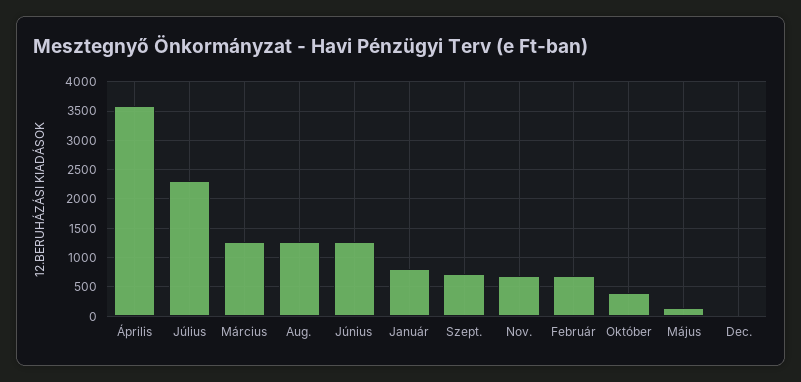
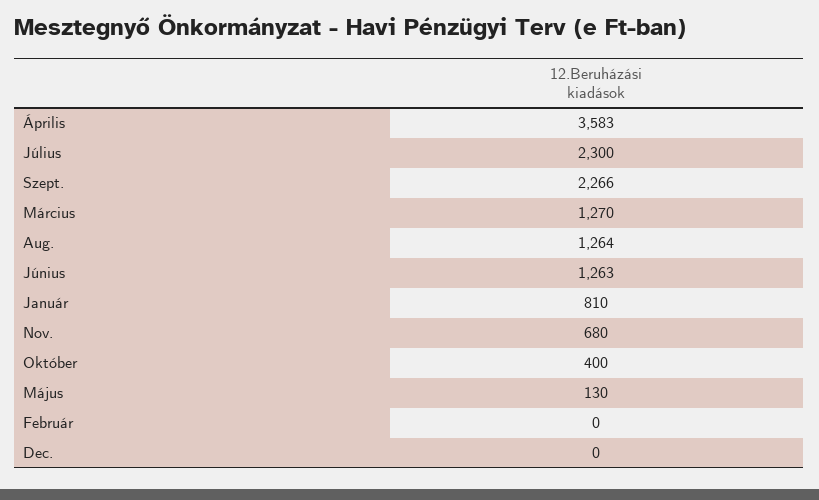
  {
    "Április": 3583,
    "Július": 2300,
    "Március": 1270,
    "Aug.": 1264,
    "Június": 1263,
    "Január": 810,
-   "Szept.": 750,
+   "Szept.": 2266,
    "Nov.": 680,
-   "Február": 750,
+   "Február": 0,
    "Október": 400,
    "Május": 130,
    "Dec.": 0
  }

